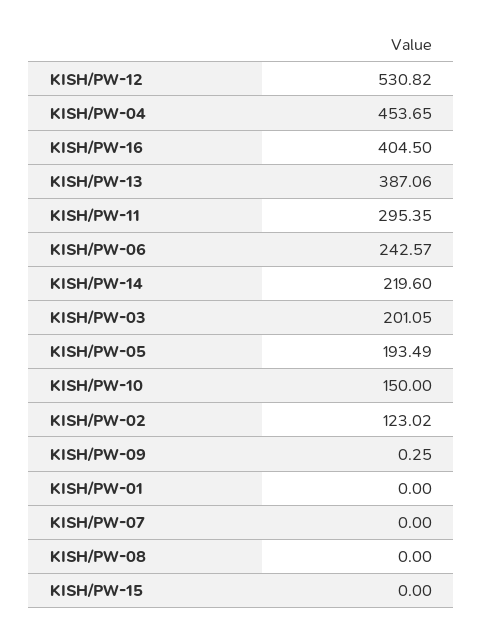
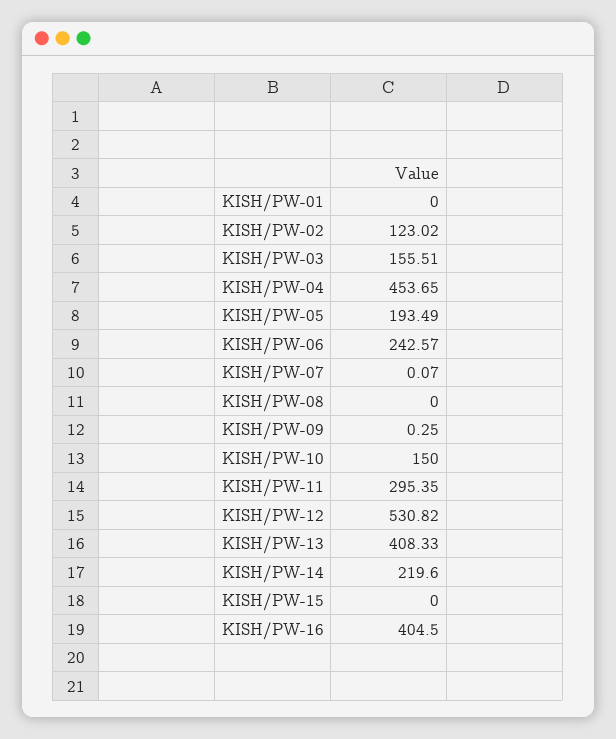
  {
    "KISH/PW-12": 530.82,
    "KISH/PW-04": 453.65,
    "KISH/PW-16": 404.5,
-   "KISH/PW-13": 387.06,
+   "KISH/PW-13": 408.33,
    "KISH/PW-11": 295.35,
    "KISH/PW-06": 242.57,
    "KISH/PW-14": 219.6,
-   "KISH/PW-03": 201.05,
+   "KISH/PW-03": 155.51,
    "KISH/PW-05": 193.49,
    "KISH/PW-10": 150,
    "KISH/PW-02": 123.02,
    "KISH/PW-09": 0.25,
    "KISH/PW-01": 0,
-   "KISH/PW-07": 0,
+   "KISH/PW-07": 0.07,
    "KISH/PW-08": 0,
    "KISH/PW-15": 0
  }

